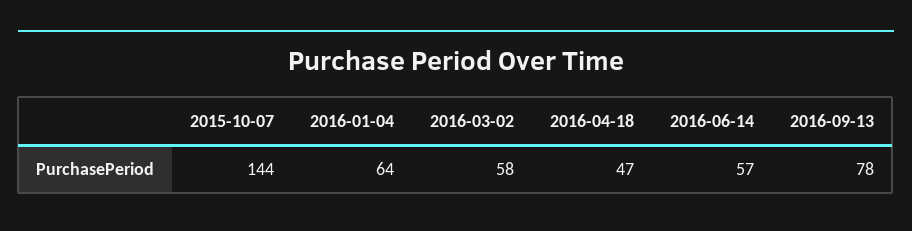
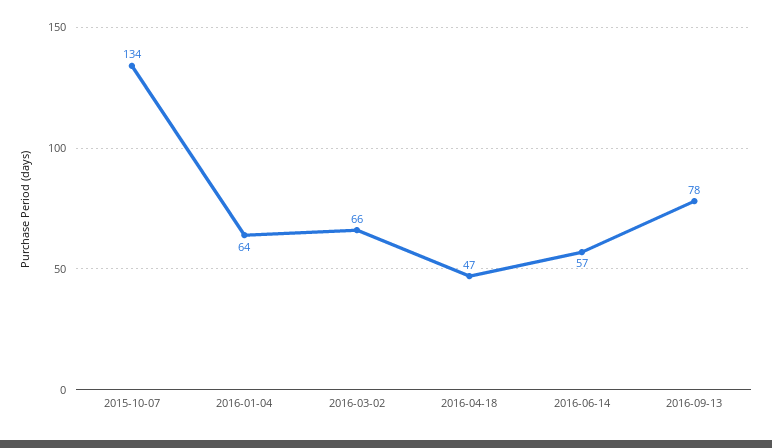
  {
-   "2015-10-07": 144,
+   "2015-10-07": 134,
    "2016-01-04": 64,
-   "2016-03-02": 58,
+   "2016-03-02": 66,
    "2016-04-18": 47,
    "2016-06-14": 57,
    "2016-09-13": 78
  }

